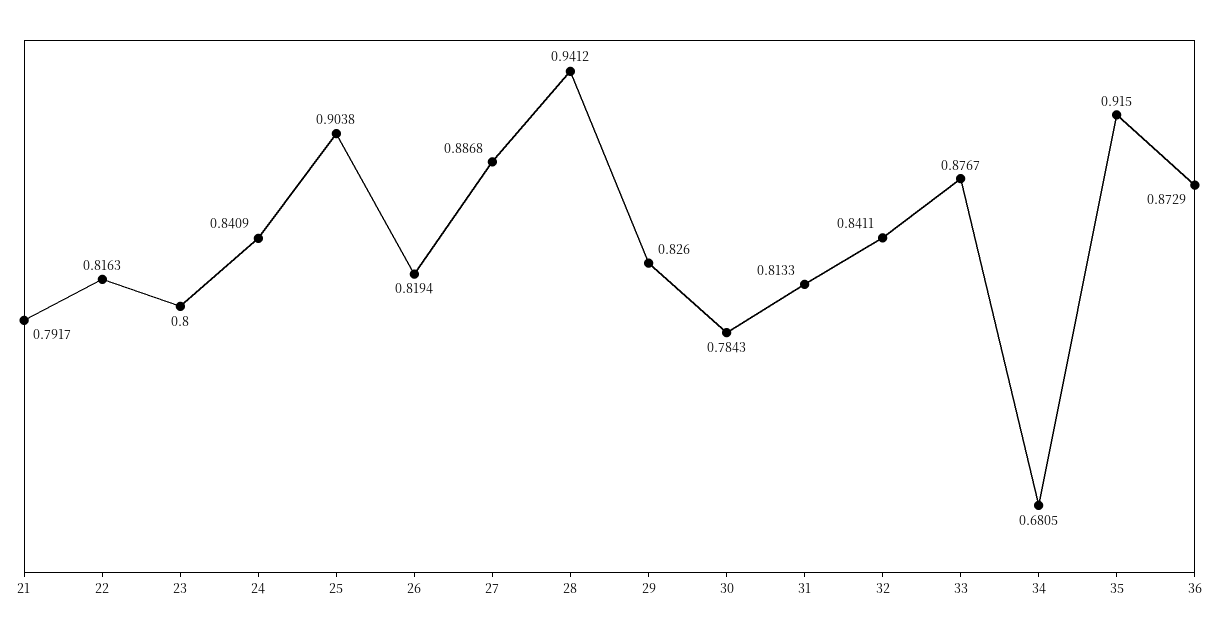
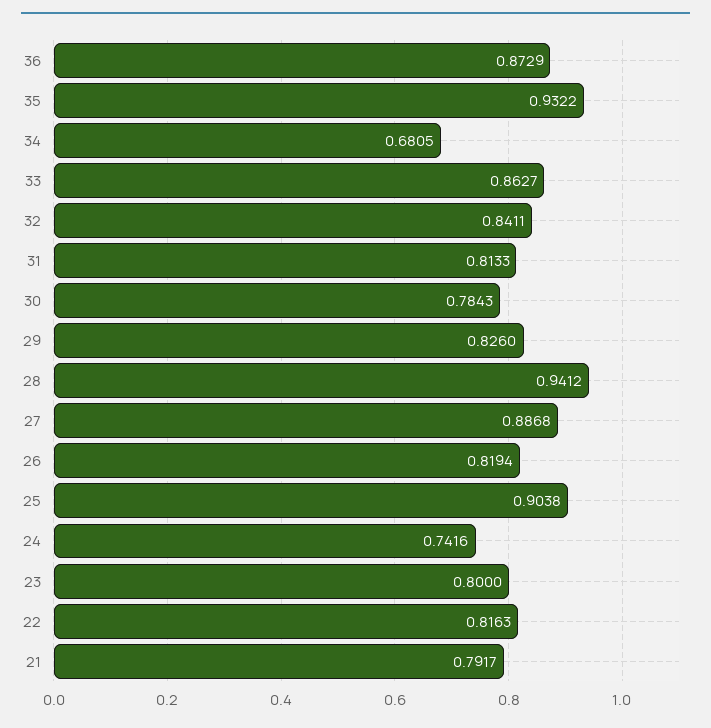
  {
    "21": 0.7917,
    "22": 0.8163,
    "23": 0.8,
-   "24": 0.8409,
+   "24": 0.7416,
    "25": 0.9038,
    "26": 0.8194,
    "27": 0.8868,
    "28": 0.9412,
    "29": 0.826,
    "30": 0.7843,
    "31": 0.8133,
    "32": 0.8411,
-   "33": 0.8767,
+   "33": 0.8627,
    "34": 0.6805,
-   "35": 0.915,
+   "35": 0.9322,
    "36": 0.8729
  }

